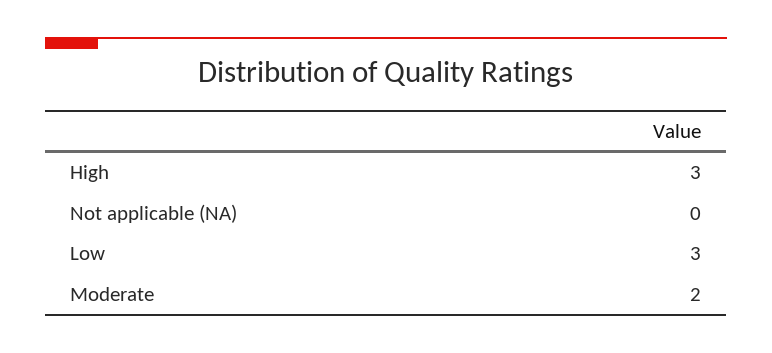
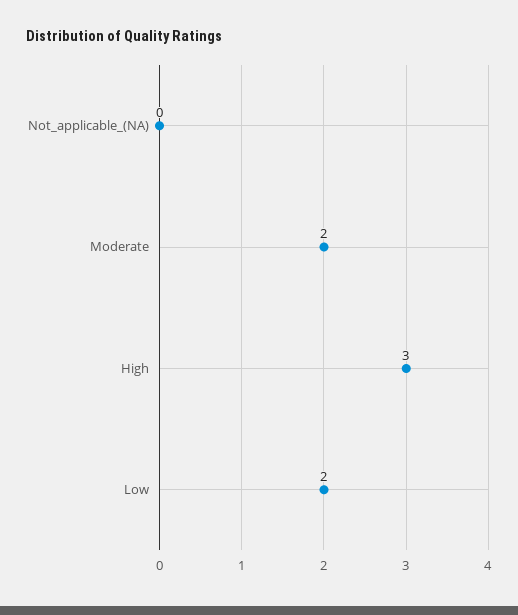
  {
    "High": 3,
    "Not applicable (NA)": 0,
-   "Low": 3,
+   "Low": 2,
    "Moderate": 2
  }

